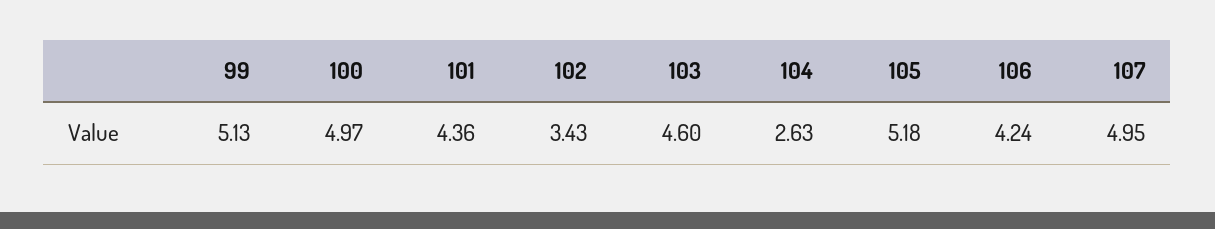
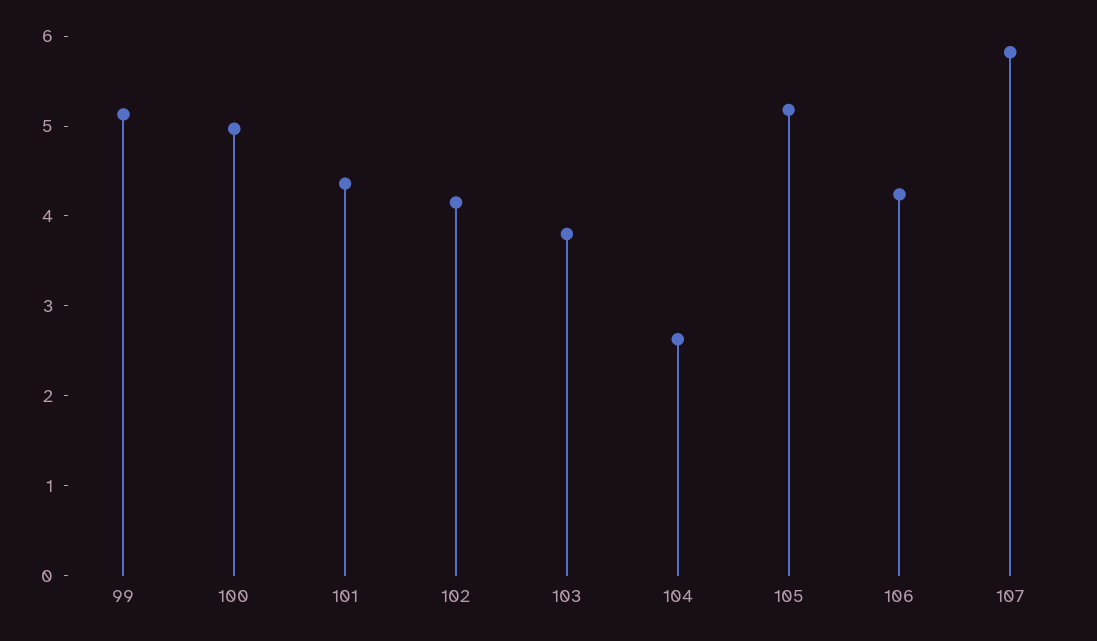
  {
    "99": 5.13,
    "100": 4.97,
    "101": 4.36,
-   "102": 3.43,
+   "102": 4.2,
-   "103": 4.6,
+   "103": 3.8,
    "104": 2.63,
    "105": 5.18,
    "106": 4.24,
-   "107": 4.95
+   "107": 5.8
  }

